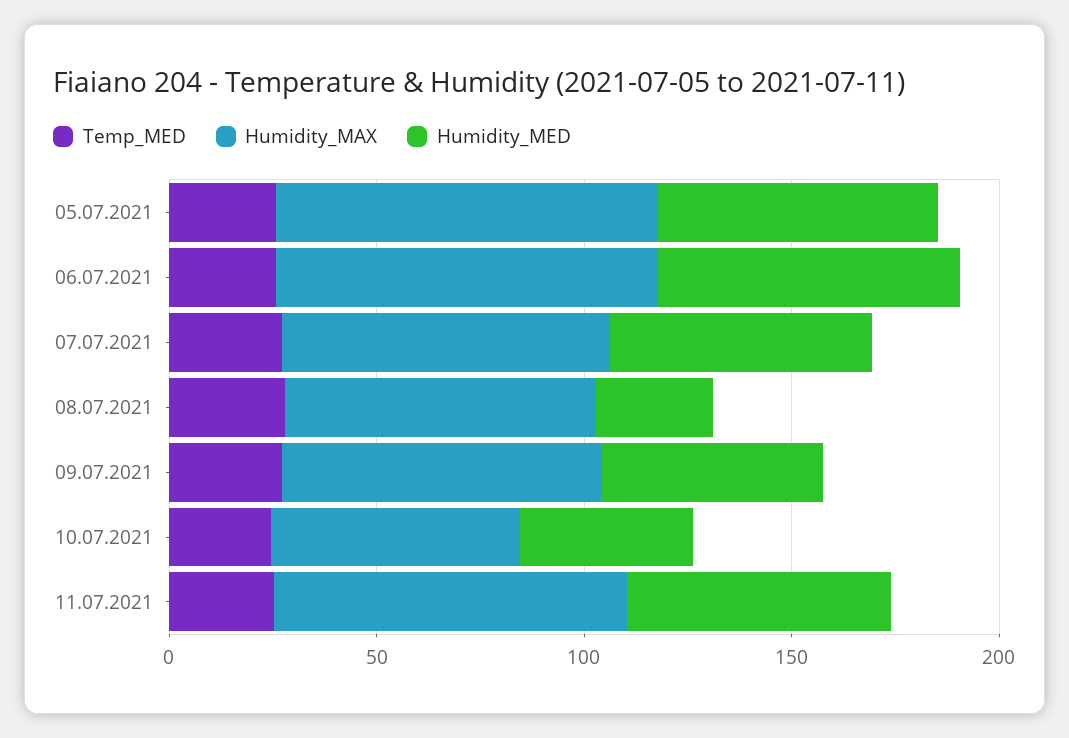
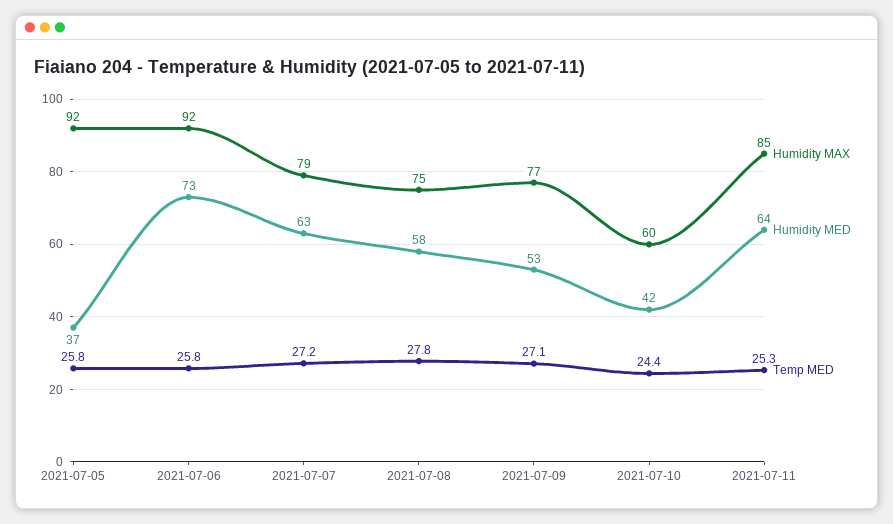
  {
    "Temp_MED": {
      "05.07.2021": 25.8,
      "06.07.2021": 25.8,
      "07.07.2021": 27.2,
      "08.07.2021": 27.8,
      "09.07.2021": 27.1,
      "10.07.2021": 24.4,
      "11.07.2021": 25.3
    },
    "Humidity_MAX": {
      "05.07.2021": 92,
      "06.07.2021": 92,
      "07.07.2021": 79,
      "08.07.2021": 75,
      "09.07.2021": 77,
      "10.07.2021": 60,
      "11.07.2021": 85
    },
    "Humidity_MED": {
-     "05.07.2021": 70,
+     "05.07.2021": 37,
      "06.07.2021": 73,
      "07.07.2021": 63,
-     "08.07.2021": 30,
+     "08.07.2021": 58,
      "09.07.2021": 53,
      "10.07.2021": 42,
      "11.07.2021": 64
    }
  }

